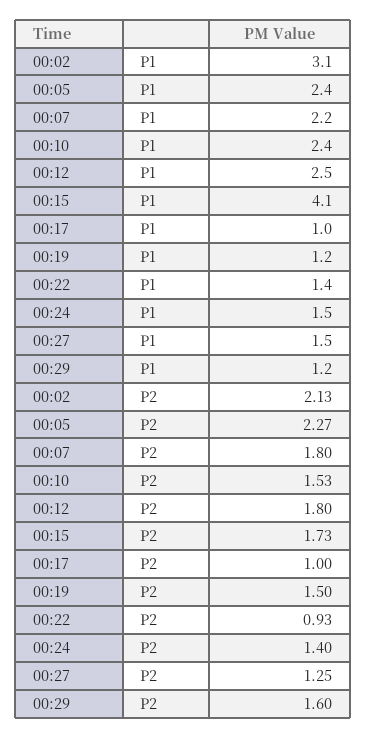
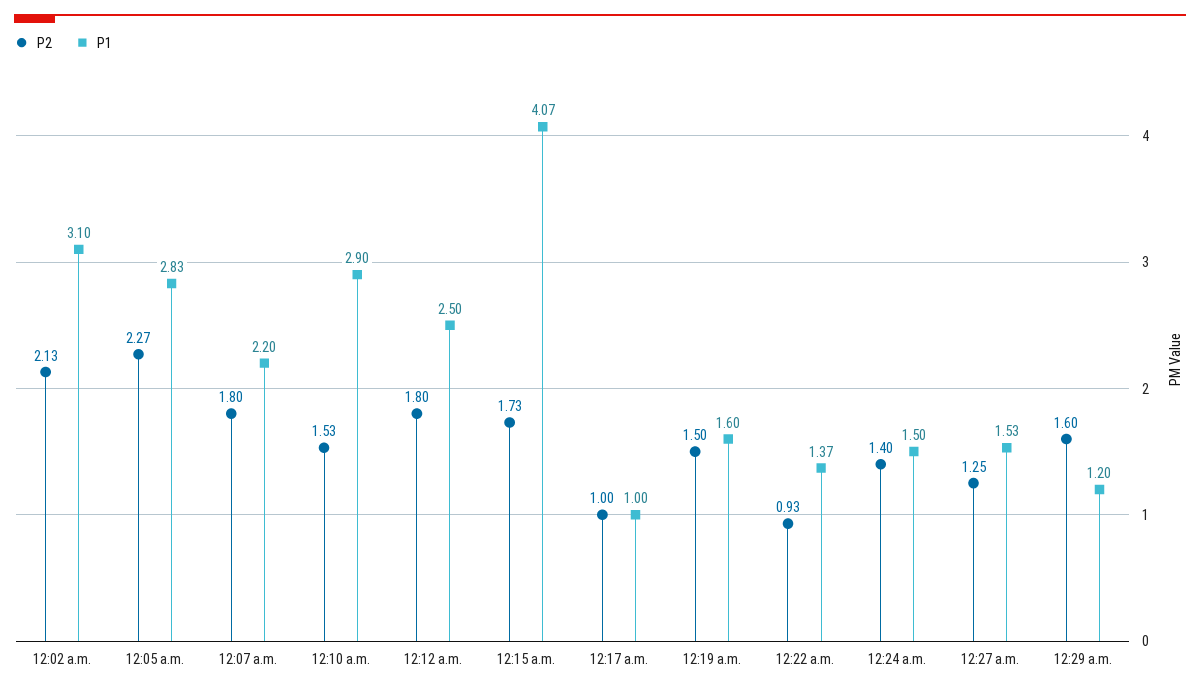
  {
    "P1": {
      "00:02": 3.1,
-     "00:05": 2.4,
+     "00:05": 2.83,
      "00:07": 2.2,
-     "00:10": 2.4,
+     "00:10": 2.9,
      "00:12": 2.5,
      "00:15": 4.07,
      "00:17": 1,
-     "00:19": 1.2,
+     "00:19": 1.6,
      "00:22": 1.37,
      "00:24": 1.5,
      "00:27": 1.53,
      "00:29": 1.2
    },
    "P2": {
      "00:02": 2.13,
      "00:05": 2.27,
      "00:07": 1.8,
      "00:10": 1.53,
      "00:12": 1.8,
      "00:15": 1.73,
      "00:17": 1,
      "00:19": 1.5,
      "00:22": 0.93,
      "00:24": 1.4,
      "00:27": 1.25,
      "00:29": 1.6
    }
  }

